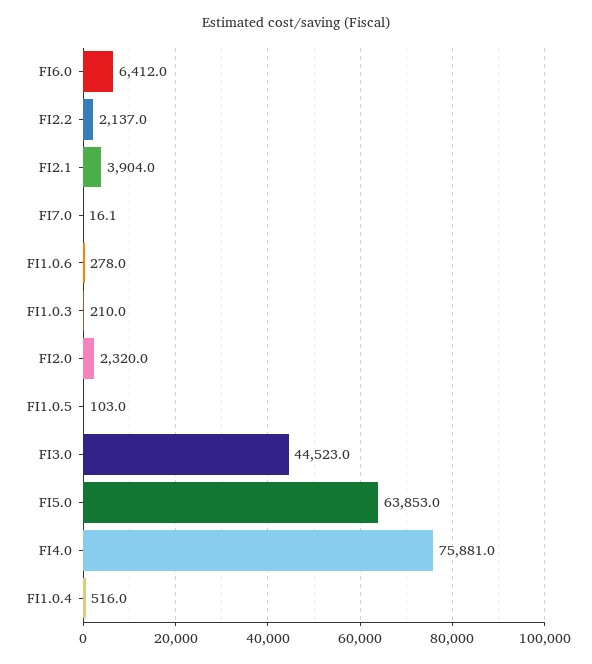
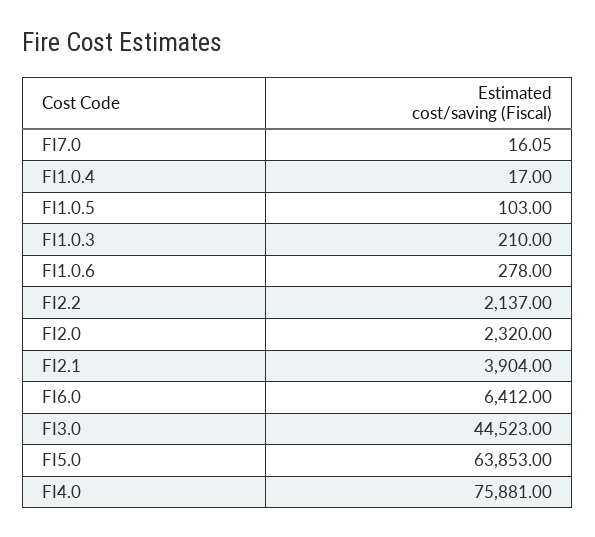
  {
    "FI6.0": 6412,
    "FI2.2": 2137,
    "FI2.1": 3904,
    "FI7.0": 16.05,
    "FI1.0.6": 278,
    "FI1.0.3": 210,
    "FI2.0": 2320,
    "FI1.0.5": 103,
    "FI3.0": 44523,
    "FI5.0": 63853,
    "FI4.0": 75881,
-   "FI1.0.4": 516
+   "FI1.0.4": 17
  }

